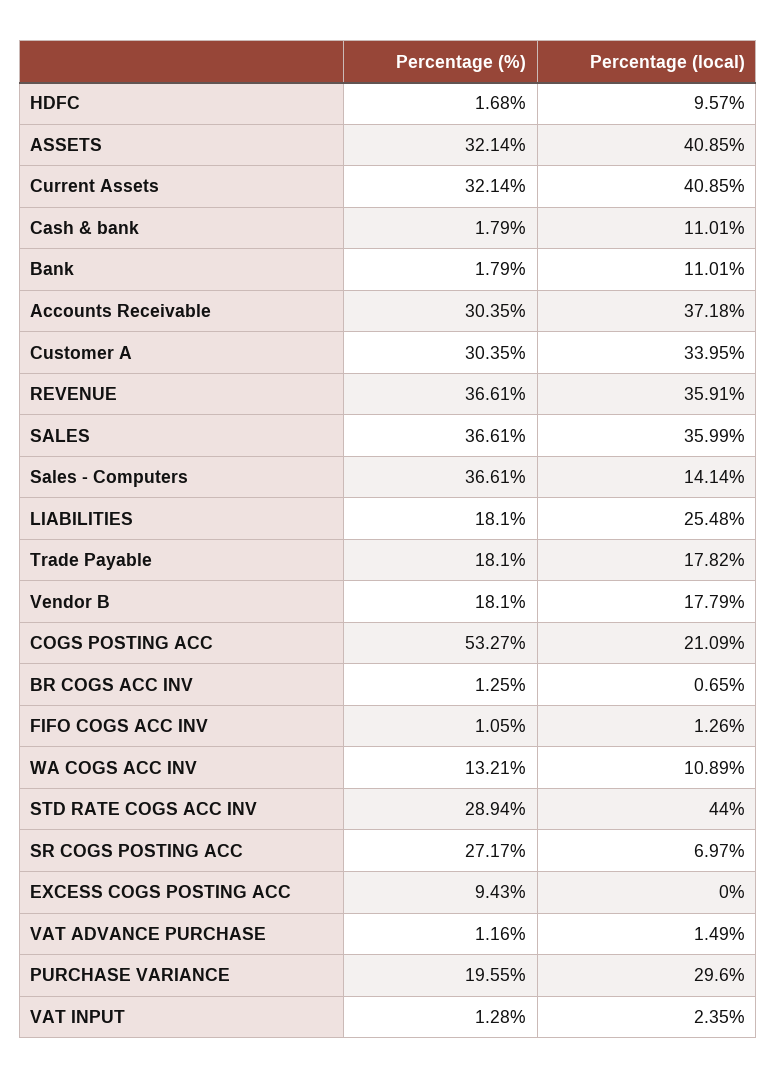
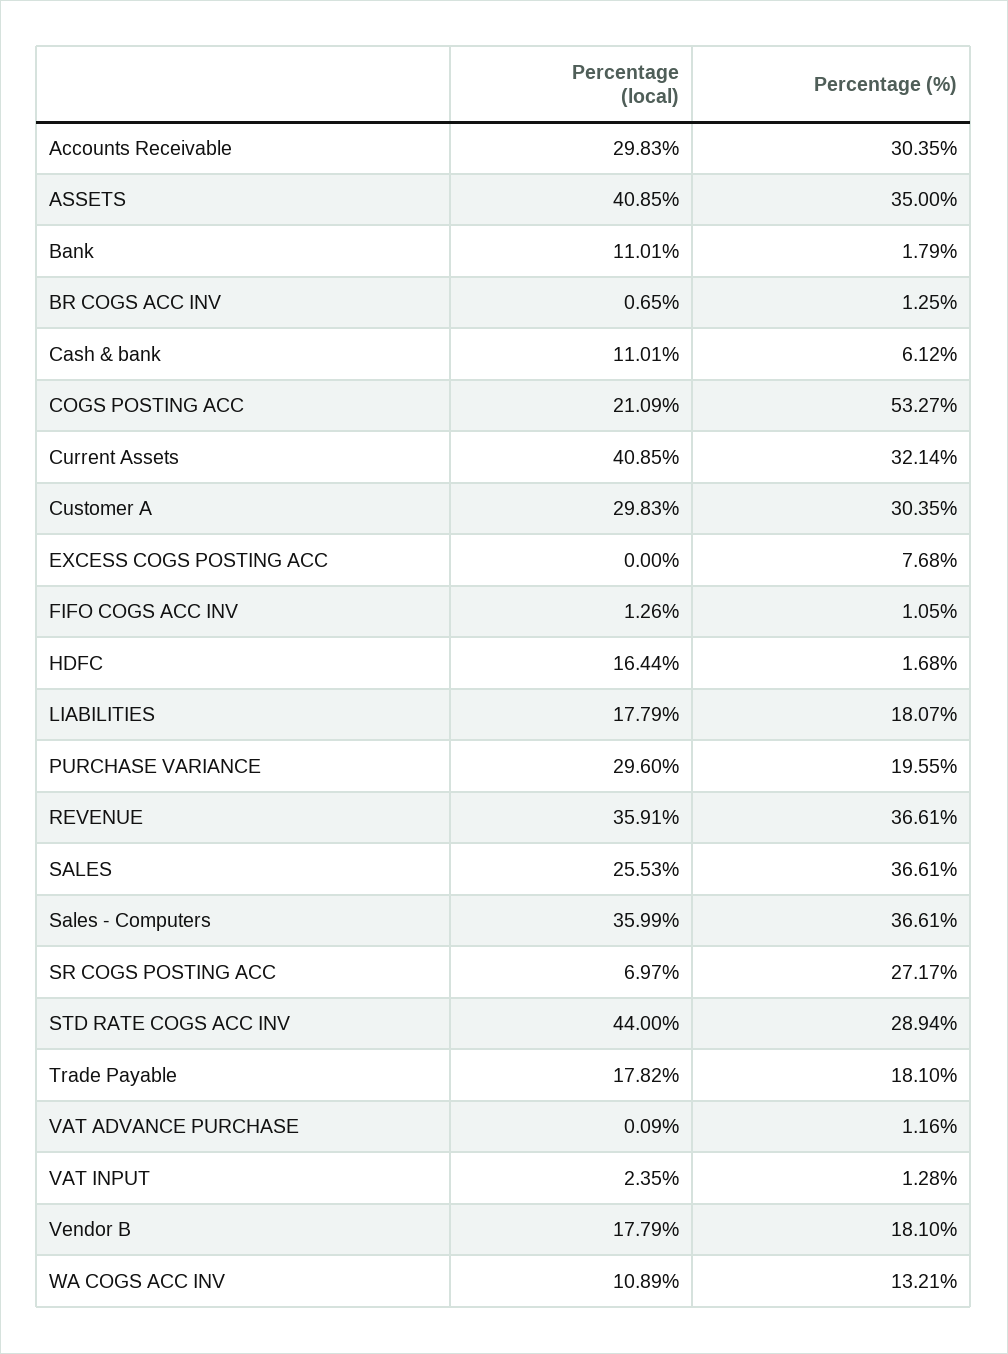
  {
    "Percentage (%)": {
      "HDFC": 1.68,
-     "ASSETS": 32.14,
+     "ASSETS": 35,
      "Current Assets": 32.14,
-     "Cash & bank": 1.79,
+     "Cash & bank": 6.12,
      "Bank": 1.79,
      "Accounts Receivable": 30.35,
      "Customer A": 30.35,
      "REVENUE": 36.61,
      "SALES": 36.61,
      "Sales - Computers": 36.61,
-     "LIABILITIES": 18.1,
+     "LIABILITIES": 18.07,
      "Trade Payable": 18.1,
      "Vendor B": 18.1,
      "COGS POSTING ACC": 53.27,
      "BR COGS ACC INV": 1.25,
      "FIFO COGS ACC INV": 1.05,
      "WA COGS ACC INV": 13.21,
      "STD RATE COGS ACC INV": 28.94,
      "SR COGS POSTING ACC": 27.17,
-     "EXCESS COGS POSTING ACC": 9.43,
+     "EXCESS COGS POSTING ACC": 7.68,
      "VAT ADVANCE PURCHASE": 1.16,
      "PURCHASE VARIANCE": 19.55,
      "VAT INPUT": 1.28
    },
    "Percentage (local)": {
-     "HDFC": 9.57,
+     "HDFC": 16.44,
      "ASSETS": 40.85,
      "Current Assets": 40.85,
      "Cash & bank": 11.01,
      "Bank": 11.01,
-     "Accounts Receivable": 37.18,
+     "Accounts Receivable": 29.83,
-     "Customer A": 33.95,
+     "Customer A": 29.83,
      "REVENUE": 35.91,
-     "SALES": 35.99,
+     "SALES": 25.53,
-     "Sales - Computers": 14.14,
+     "Sales - Computers": 35.99,
-     "LIABILITIES": 25.48,
+     "LIABILITIES": 17.79,
      "Trade Payable": 17.82,
      "Vendor B": 17.79,
      "COGS POSTING ACC": 21.09,
      "BR COGS ACC INV": 0.65,
      "FIFO COGS ACC INV": 1.26,
      "WA COGS ACC INV": 10.89,
      "STD RATE COGS ACC INV": 44,
      "SR COGS POSTING ACC": 6.97,
      "EXCESS COGS POSTING ACC": 0,
-     "VAT ADVANCE PURCHASE": 1.49,
+     "VAT ADVANCE PURCHASE": 0.09,
      "PURCHASE VARIANCE": 29.6,
      "VAT INPUT": 2.35
    }
  }

